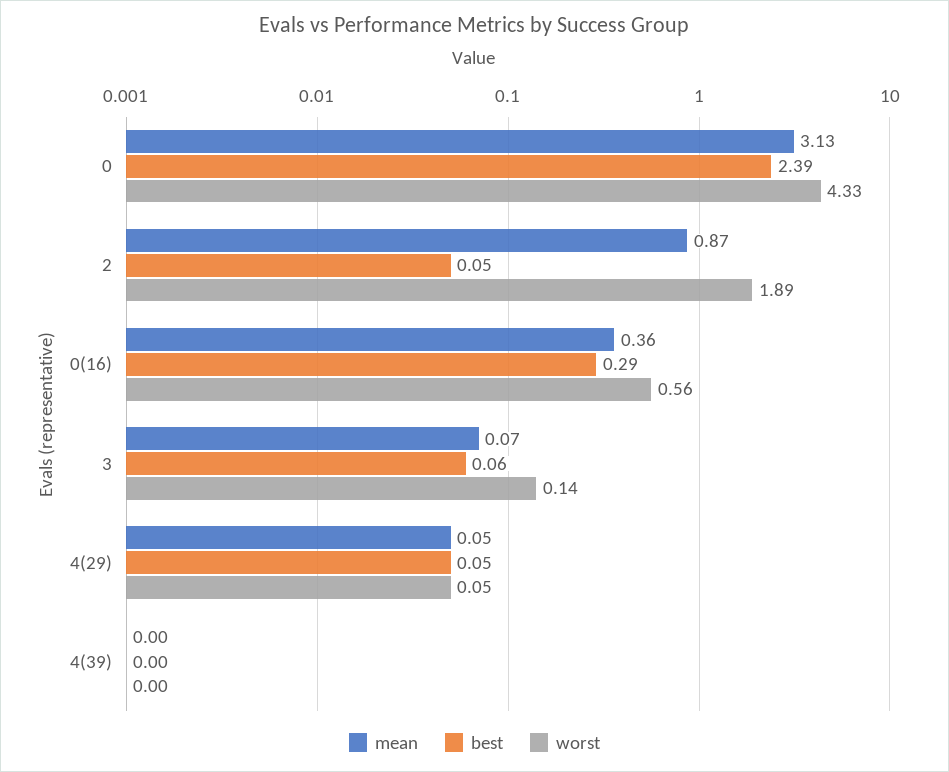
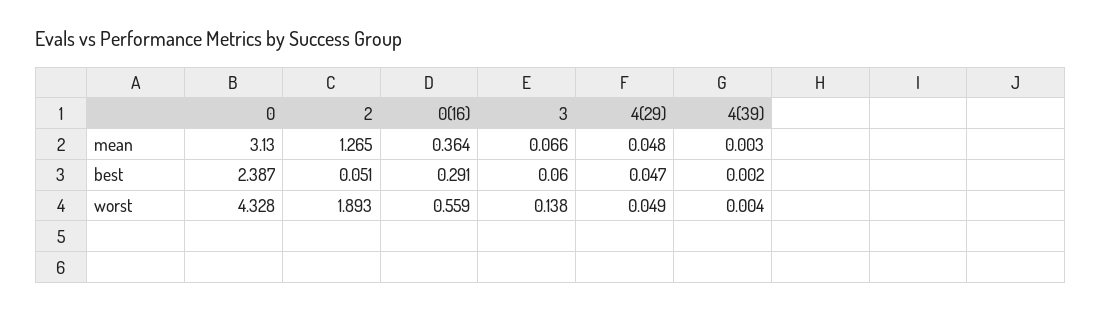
  {
    "mean": {
      "0": 3.13,
-     "2": 0.87,
+     "2": 1.265,
      "0(16)": 0.364,
      "3": 0.066,
      "4(29)": 0.048,
      "4(39)": 0.003
    },
    "best": {
      "0": 2.387,
      "2": 0.051,
      "0(16)": 0.291,
      "3": 0.06,
      "4(29)": 0.047,
      "4(39)": 0.002
    },
    "worst": {
      "0": 4.328,
      "2": 1.893,
      "0(16)": 0.559,
      "3": 0.138,
      "4(29)": 0.049,
      "4(39)": 0.004
    }
  }

